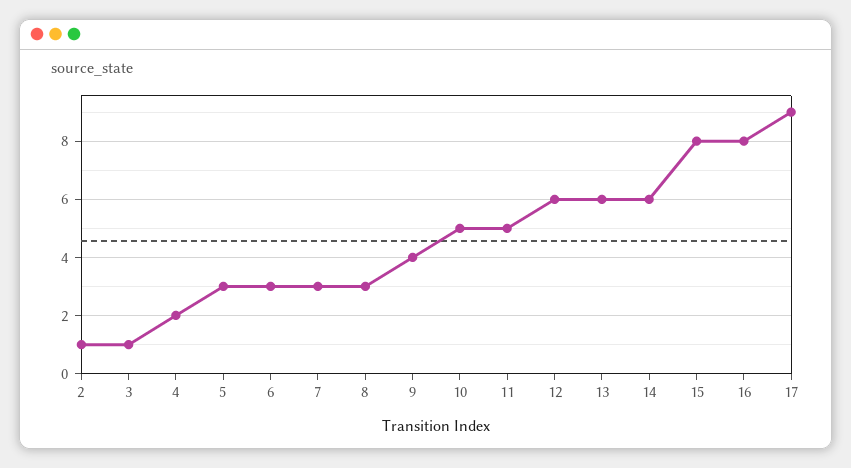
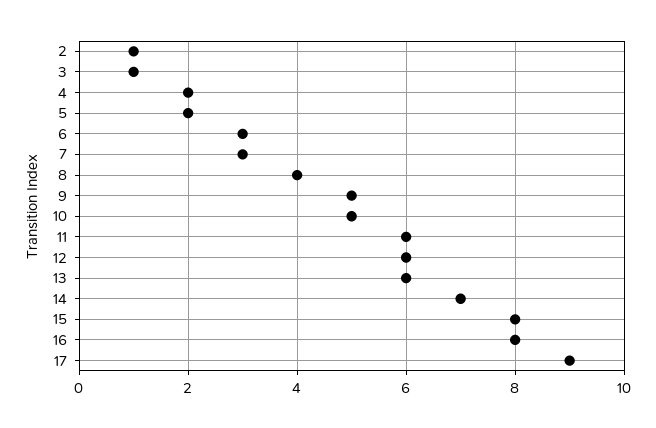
  {
    "2": 1,
    "3": 1,
    "4": 2,
-   "5": 3,
+   "5": 2,
    "6": 3,
    "7": 3,
-   "8": 3,
+   "8": 4,
-   "9": 4,
+   "9": 5,
    "10": 5,
-   "11": 5,
+   "11": 6,
    "12": 6,
    "13": 6,
-   "14": 6,
+   "14": 7,
    "15": 8,
    "16": 8,
    "17": 9
  }

